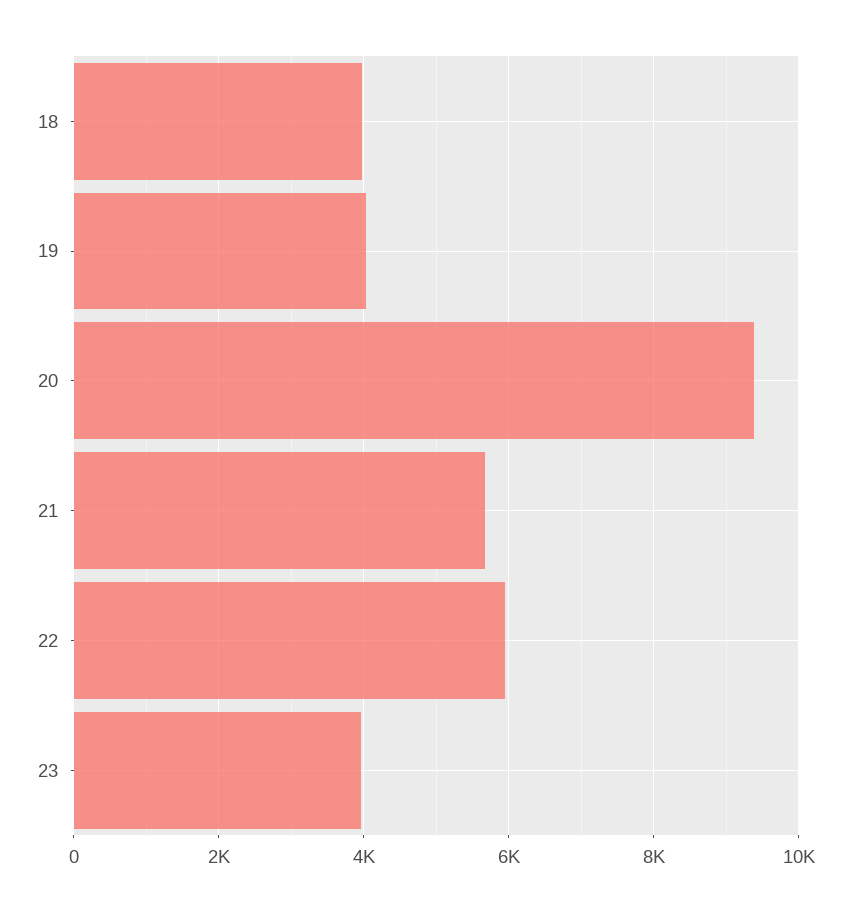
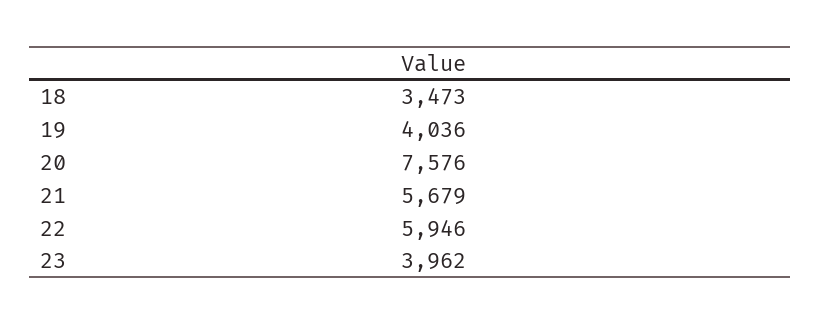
  {
-   "18": 4000,
+   "18": 3473,
    "19": 4036,
-   "20": 9400,
+   "20": 7576,
    "21": 5679,
    "22": 5946,
    "23": 3962
  }

